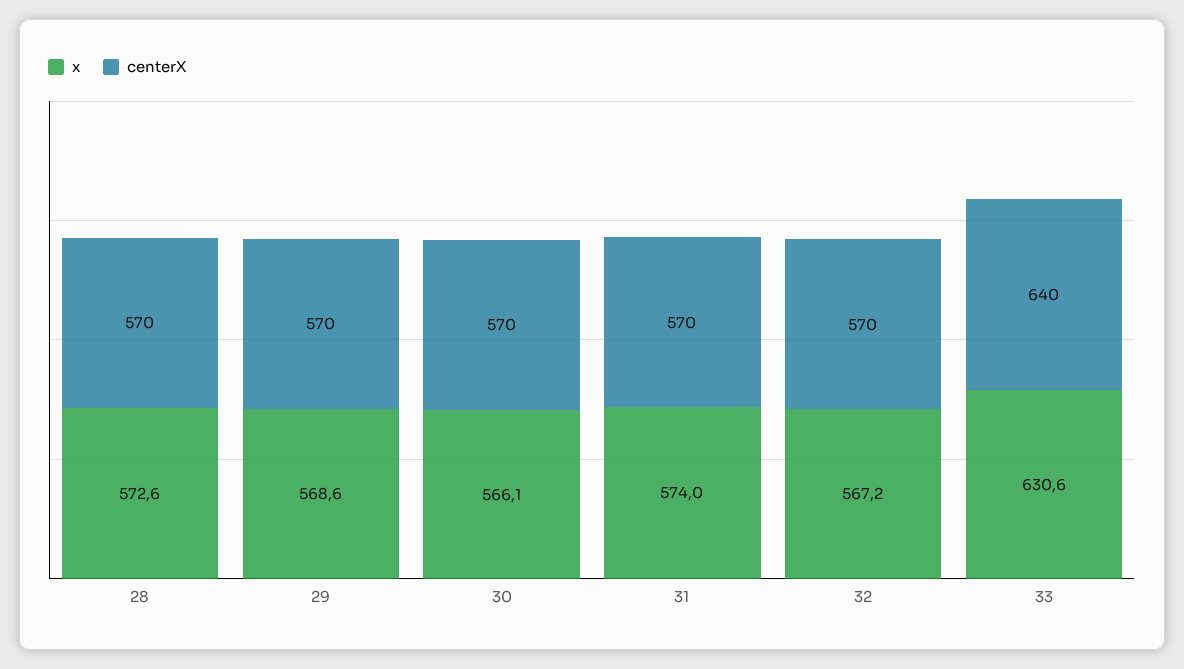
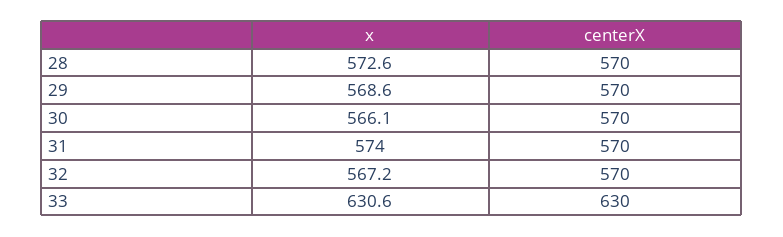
  {
    "x": {
      "28": 572.6,
      "29": 568.6,
      "30": 566.1,
      "31": 574,
      "32": 567.2,
      "33": 630.6
    },
    "centerX": {
      "28": 570,
      "29": 570,
      "30": 570,
      "31": 570,
      "32": 570,
-     "33": 640
+     "33": 630
    }
  }

